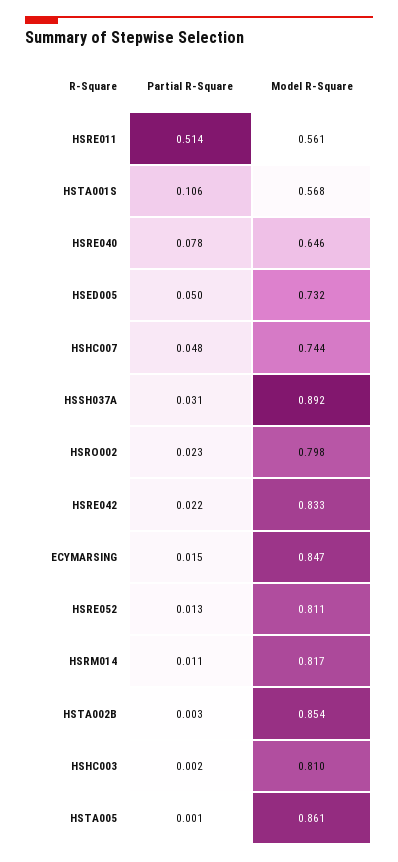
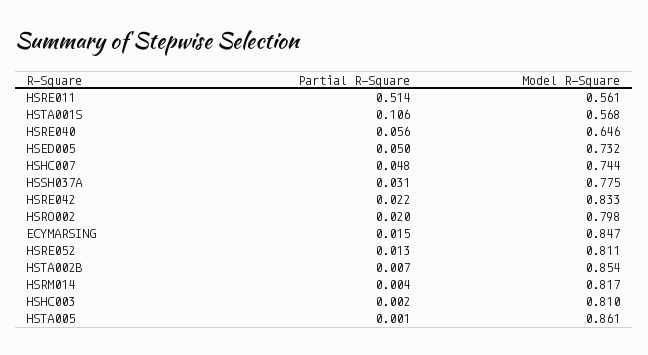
  {
    "Partial R-Square": {
      "HSRE011": 0.514,
      "HSTA001S": 0.106,
-     "HSRE040": 0.078,
+     "HSRE040": 0.056,
      "HSED005": 0.05,
      "HSHC007": 0.048,
      "HSSH037A": 0.031,
-     "HSRO002": 0.023,
+     "HSRO002": 0.02,
      "HSRE042": 0.022,
      "ECYMARSING": 0.015,
      "HSRE052": 0.013,
-     "HSRM014": 0.011,
+     "HSRM014": 0.004,
-     "HSTA002B": 0.003,
+     "HSTA002B": 0.007,
      "HSHC003": 0.002,
      "HSTA005": 0.001
    },
    "Model R-Square": {
      "HSRE011": 0.561,
      "HSTA001S": 0.568,
      "HSRE040": 0.646,
      "HSED005": 0.732,
      "HSHC007": 0.744,
-     "HSSH037A": 0.892,
+     "HSSH037A": 0.775,
      "HSRO002": 0.798,
      "HSRE042": 0.833,
      "ECYMARSING": 0.847,
      "HSRE052": 0.811,
      "HSRM014": 0.817,
      "HSTA002B": 0.854,
      "HSHC003": 0.81,
      "HSTA005": 0.861
    }
  }

